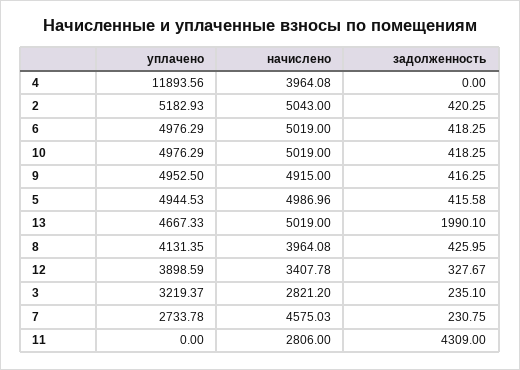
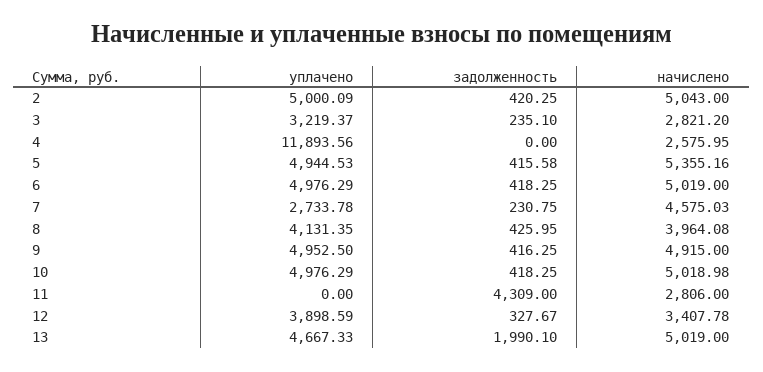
  {
    "уплачено": {
      "4": 11893.56,
-     "2": 5182.93,
+     "2": 5000.09,
      "6": 4976.29,
      "10": 4976.29,
      "9": 4952.5,
      "5": 4944.53,
      "13": 4667.33,
      "8": 4131.35,
      "12": 3898.59,
      "3": 3219.37,
      "7": 2733.78,
      "11": 0
    },
    "начислено": {
-     "4": 3964.08,
+     "4": 2575.95,
      "2": 5043,
      "6": 5019,
-     "10": 5019,
+     "10": 5018.98,
      "9": 4915,
-     "5": 4986.96,
+     "5": 5355.16,
      "13": 5019,
      "8": 3964.08,
      "12": 3407.78,
      "3": 2821.2,
      "7": 4575.03,
      "11": 2806
    },
    "задолженность": {
      "4": 0,
      "2": 420.25,
      "6": 418.25,
      "10": 418.25,
      "9": 416.25,
      "5": 415.58,
      "13": 1990.1,
      "8": 425.95,
      "12": 327.67,
      "3": 235.1,
      "7": 230.75,
      "11": 4309
    }
  }

